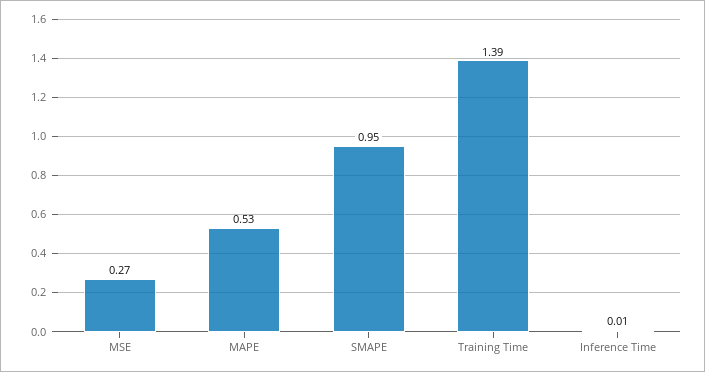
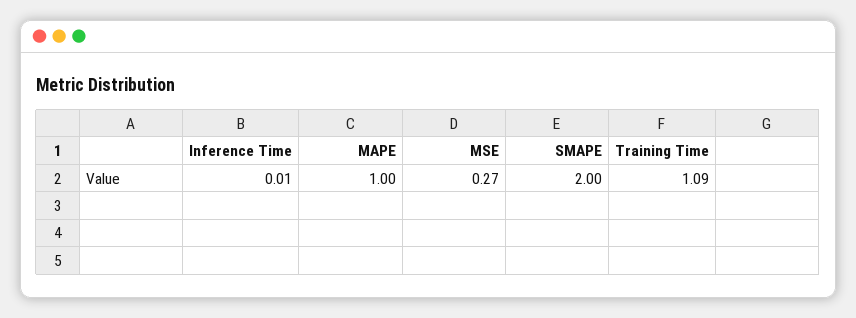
  {
    "MSE": 0.27,
-   "MAPE": 0.53,
+   "MAPE": 1,
-   "SMAPE": 0.95,
+   "SMAPE": 2,
-   "Training Time": 1.39,
+   "Training Time": 1.09,
    "Inference Time": 0.01
  }

